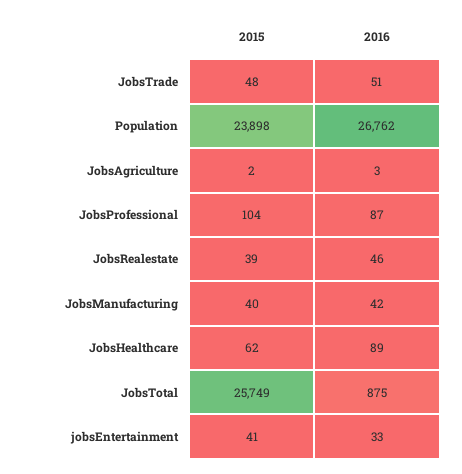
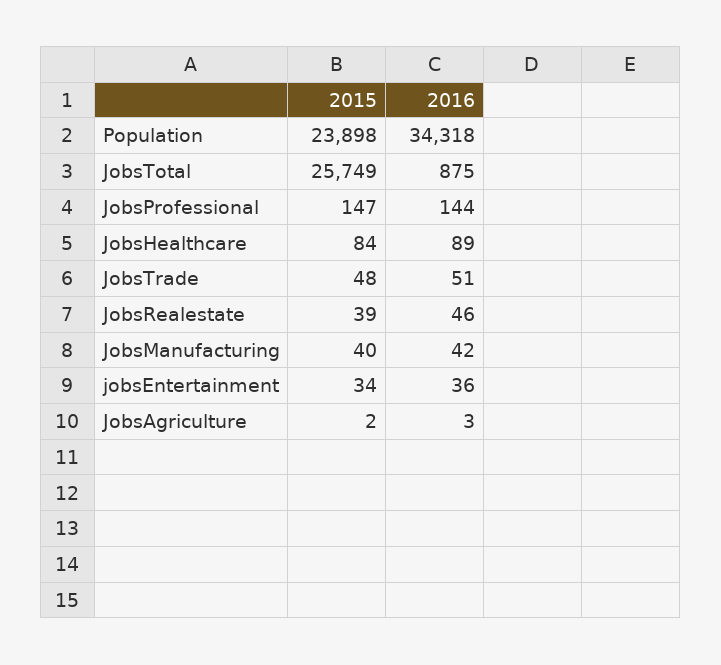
  {
    "2015": {
      "JobsTrade": 48,
      "Population": 23898,
      "JobsAgriculture": 2,
-     "JobsProfessional": 104,
+     "JobsProfessional": 147,
      "JobsRealestate": 39,
      "JobsManufacturing": 40,
-     "JobsHealthcare": 62,
+     "JobsHealthcare": 84,
      "JobsTotal": 25749,
-     "jobsEntertainment": 41
+     "jobsEntertainment": 34
    },
    "2016": {
      "JobsTrade": 51,
-     "Population": 26762,
+     "Population": 34318,
      "JobsAgriculture": 3,
-     "JobsProfessional": 87,
+     "JobsProfessional": 144,
      "JobsRealestate": 46,
      "JobsManufacturing": 42,
      "JobsHealthcare": 89,
      "JobsTotal": 875,
-     "jobsEntertainment": 33
+     "jobsEntertainment": 36
    }
  }

